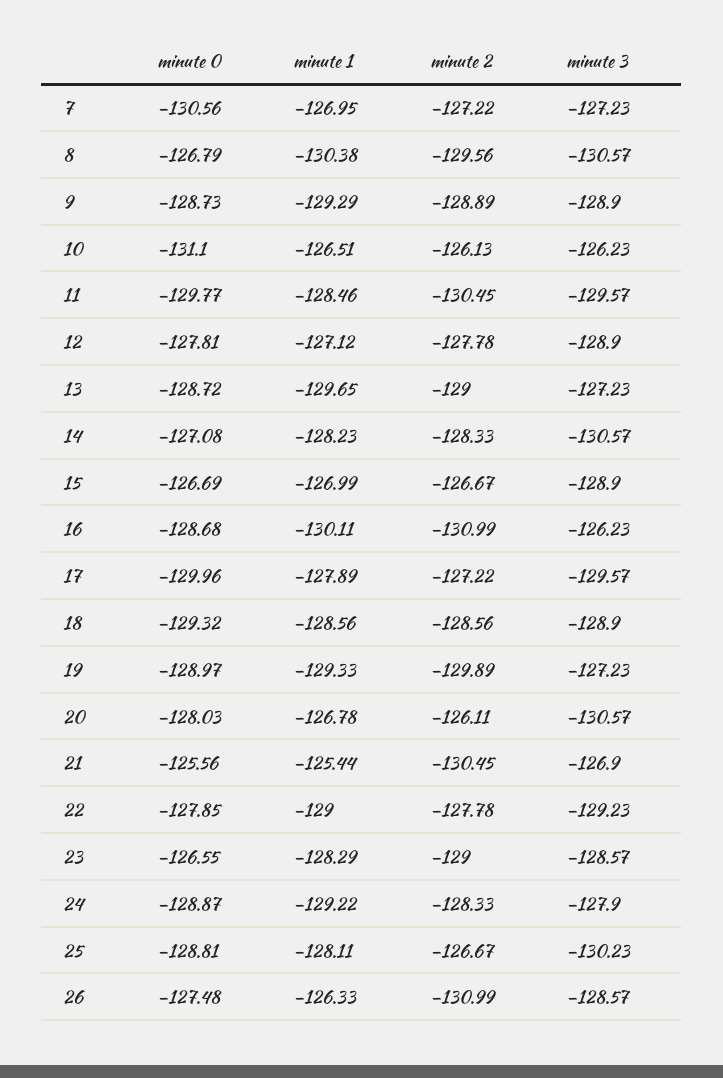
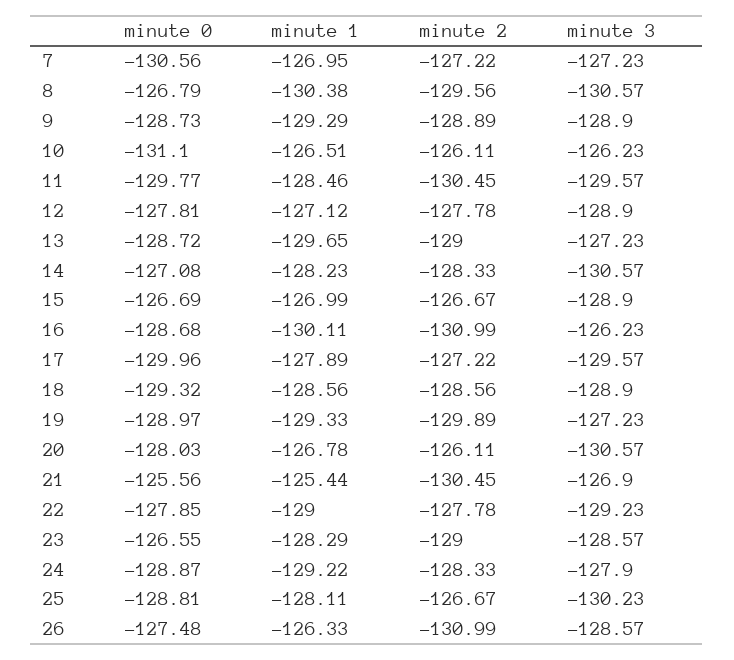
  {
    "minute 0": {
      "7": -130.56,
      "8": -126.79,
      "9": -128.73,
      "10": -131.1,
      "11": -129.77,
      "12": -127.81,
      "13": -128.72,
      "14": -127.08,
      "15": -126.69,
      "16": -128.68,
      "17": -129.96,
      "18": -129.32,
      "19": -128.97,
      "20": -128.03,
      "21": -125.56,
      "22": -127.85,
      "23": -126.55,
      "24": -128.87,
      "25": -128.81,
      "26": -127.48
    },
    "minute 1": {
      "7": -126.95,
      "8": -130.38,
      "9": -129.29,
      "10": -126.51,
      "11": -128.46,
      "12": -127.12,
      "13": -129.65,
      "14": -128.23,
      "15": -126.99,
      "16": -130.11,
      "17": -127.89,
      "18": -128.56,
      "19": -129.33,
      "20": -126.78,
      "21": -125.44,
      "22": -129,
      "23": -128.29,
      "24": -129.22,
      "25": -128.11,
      "26": -126.33
    },
    "minute 2": {
      "7": -127.22,
      "8": -129.56,
      "9": -128.89,
-     "10": -126.13,
+     "10": -126.11,
      "11": -130.45,
      "12": -127.78,
      "13": -129,
      "14": -128.33,
      "15": -126.67,
      "16": -130.99,
      "17": -127.22,
      "18": -128.56,
      "19": -129.89,
      "20": -126.11,
      "21": -130.45,
      "22": -127.78,
      "23": -129,
      "24": -128.33,
      "25": -126.67,
      "26": -130.99
    },
    "minute 3": {
      "7": -127.23,
      "8": -130.57,
      "9": -128.9,
      "10": -126.23,
      "11": -129.57,
      "12": -128.9,
      "13": -127.23,
      "14": -130.57,
      "15": -128.9,
      "16": -126.23,
      "17": -129.57,
      "18": -128.9,
      "19": -127.23,
      "20": -130.57,
      "21": -126.9,
      "22": -129.23,
      "23": -128.57,
      "24": -127.9,
      "25": -130.23,
      "26": -128.57
    }
  }

